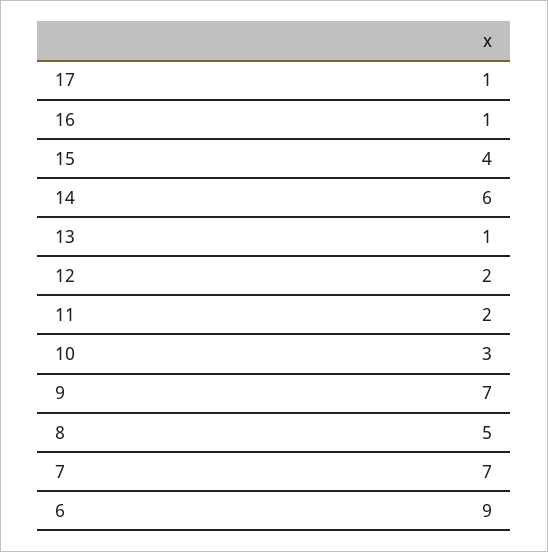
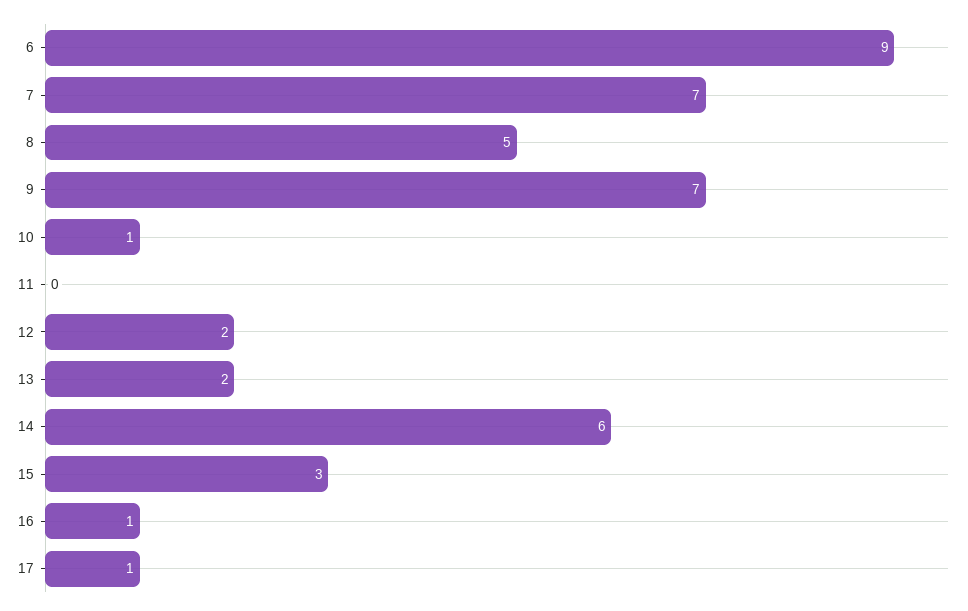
  {
    "17": 1,
    "16": 1,
-   "15": 4,
+   "15": 3,
    "14": 6,
-   "13": 1,
+   "13": 2,
    "12": 2,
-   "11": 2,
+   "11": 0,
-   "10": 3,
+   "10": 1,
    "9": 7,
    "8": 5,
    "7": 7,
    "6": 9
  }

